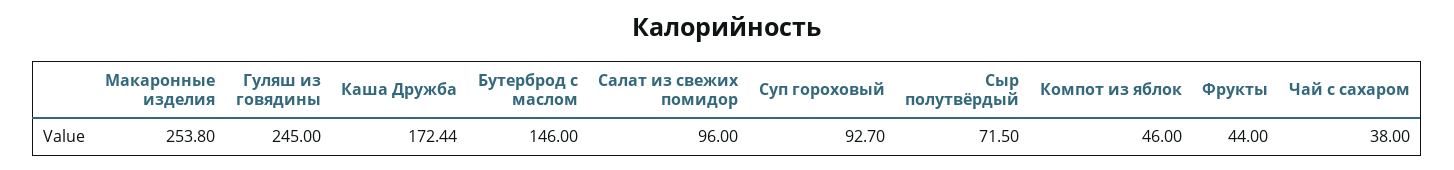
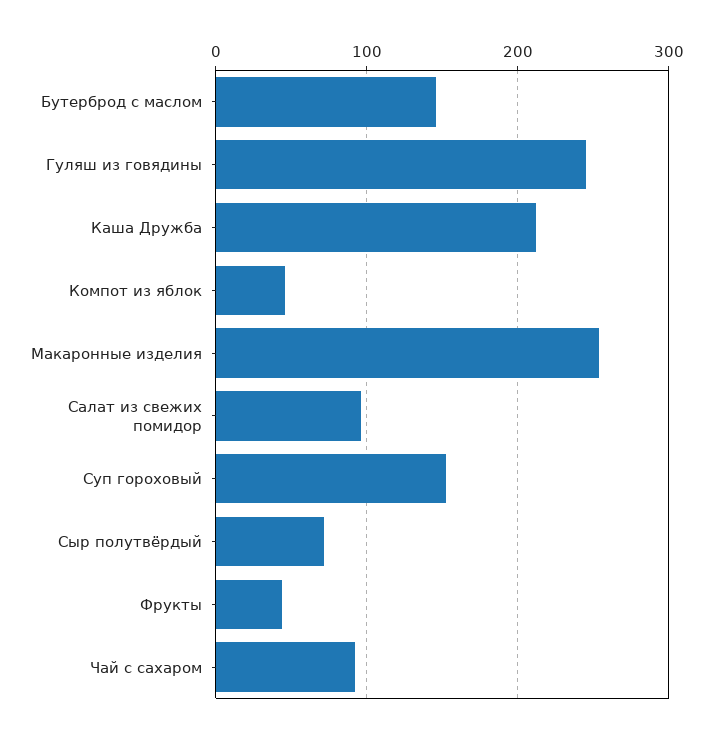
  {
    "Макаронные изделия": 253.8,
    "Гуляш из говядины": 245,
-   "Каша Дружба": 172.44,
+   "Каша Дружба": 210,
    "Бутерброд с маслом": 146,
    "Салат из свежих помидор": 96,
-   "Суп гороховый": 92.7,
+   "Суп гороховый": 150,
    "Сыр полутвёрдый": 71.5,
    "Компот из яблок": 46,
    "Фрукты": 44,
-   "Чай с сахаром": 38
+   "Чай с сахаром": 90
  }

